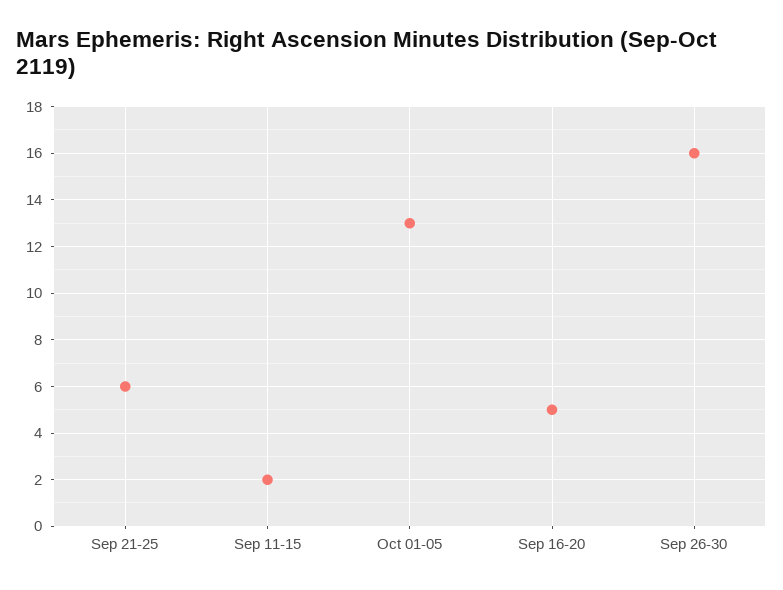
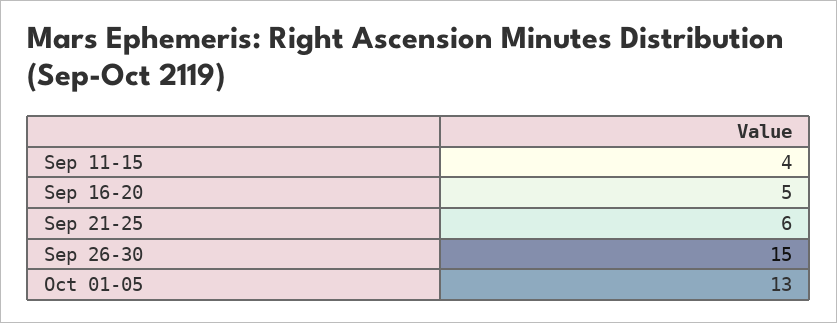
  {
    "Sep 21-25": 6,
-   "Sep 11-15": 2,
+   "Sep 11-15": 4,
    "Oct 01-05": 13,
    "Sep 16-20": 5,
-   "Sep 26-30": 16
+   "Sep 26-30": 15
  }

